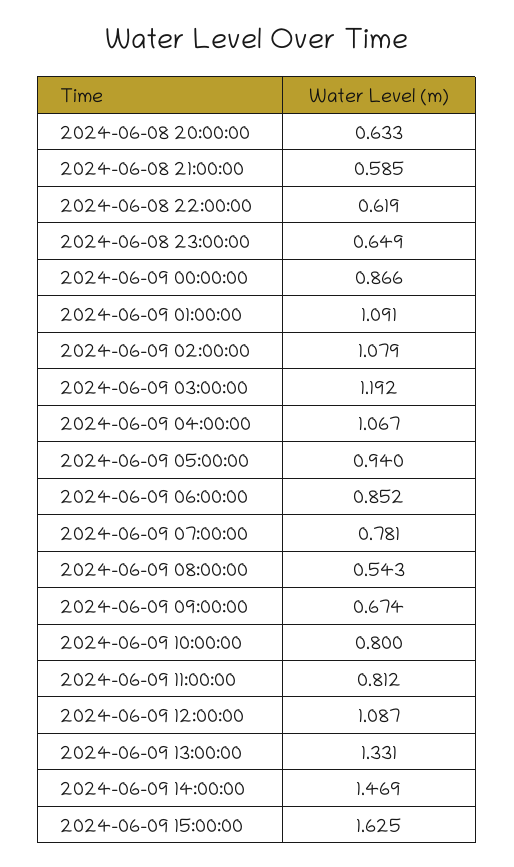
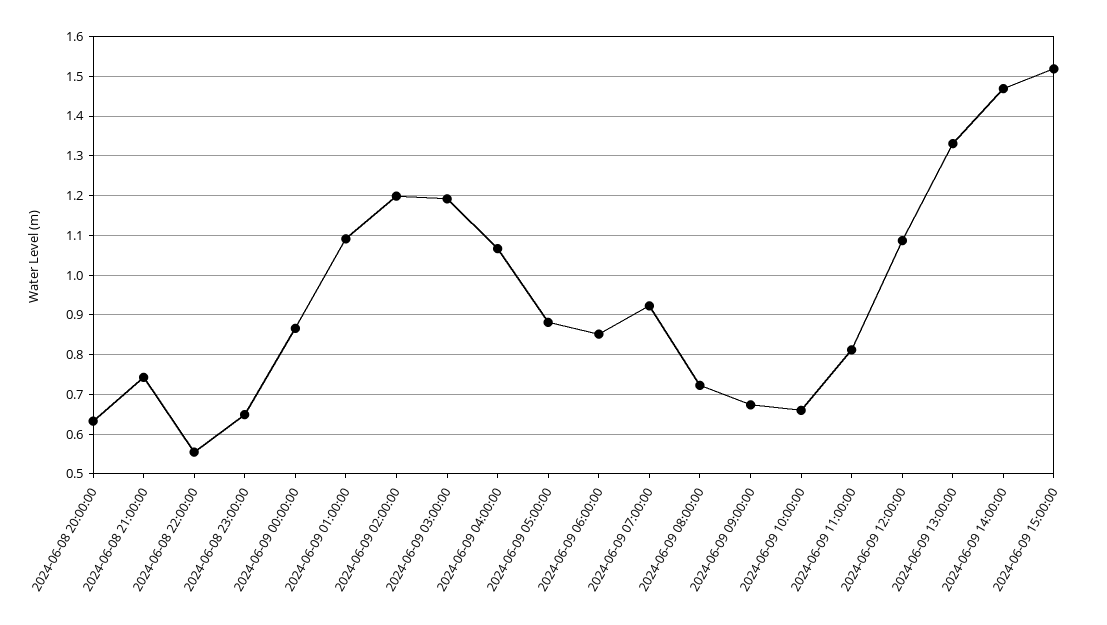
  {
    "2024-06-08 20:00:00": 0.633,
-   "2024-06-08 21:00:00": 0.585,
+   "2024-06-08 21:00:00": 0.74,
-   "2024-06-08 22:00:00": 0.619,
+   "2024-06-08 22:00:00": 0.56,
    "2024-06-08 23:00:00": 0.649,
    "2024-06-09 00:00:00": 0.866,
    "2024-06-09 01:00:00": 1.091,
-   "2024-06-09 02:00:00": 1.079,
+   "2024-06-09 02:00:00": 1.2,
    "2024-06-09 03:00:00": 1.192,
    "2024-06-09 04:00:00": 1.067,
-   "2024-06-09 05:00:00": 0.94,
+   "2024-06-09 05:00:00": 0.88,
    "2024-06-09 06:00:00": 0.852,
-   "2024-06-09 07:00:00": 0.781,
+   "2024-06-09 07:00:00": 0.92,
-   "2024-06-09 08:00:00": 0.543,
+   "2024-06-09 08:00:00": 0.72,
    "2024-06-09 09:00:00": 0.674,
-   "2024-06-09 10:00:00": 0.8,
+   "2024-06-09 10:00:00": 0.66,
    "2024-06-09 11:00:00": 0.812,
    "2024-06-09 12:00:00": 1.087,
    "2024-06-09 13:00:00": 1.331,
    "2024-06-09 14:00:00": 1.469,
-   "2024-06-09 15:00:00": 1.625
+   "2024-06-09 15:00:00": 1.52
  }

